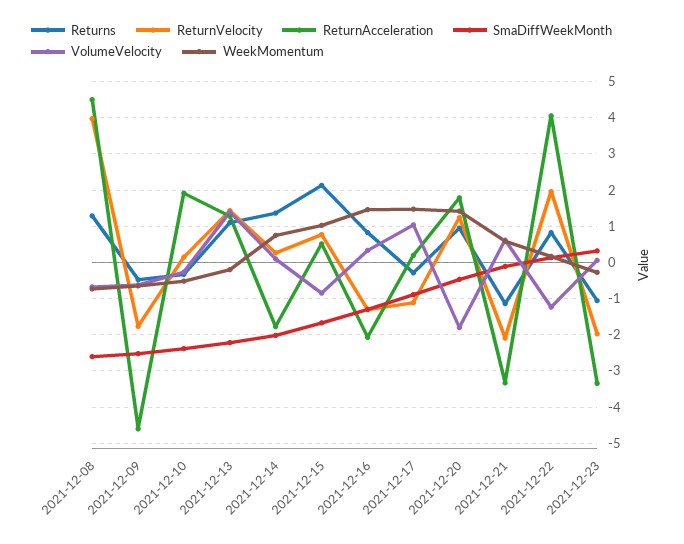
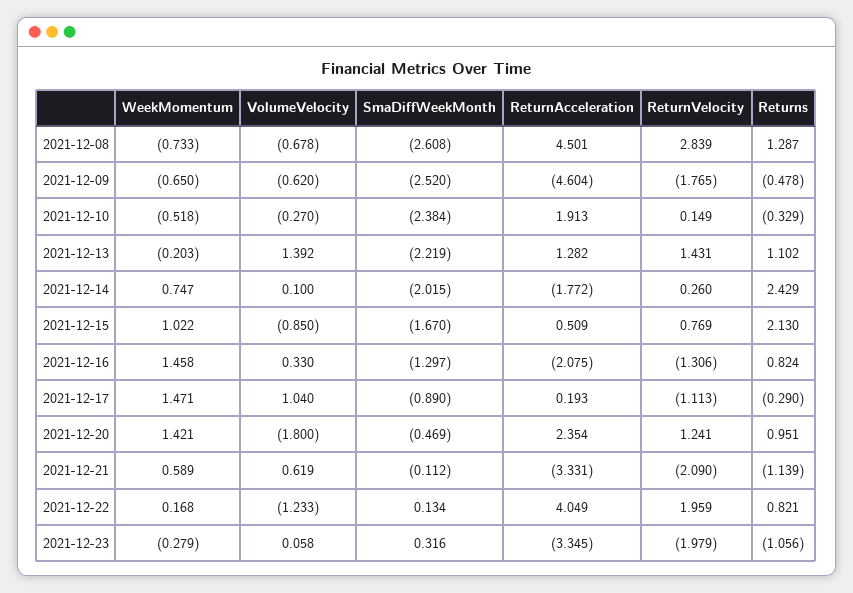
  {
    "Returns": {
      "2021-12-08": 1.287,
      "2021-12-09": -0.478,
      "2021-12-10": -0.329,
      "2021-12-13": 1.102,
-     "2021-12-14": 1.4,
+     "2021-12-14": 2.429,
      "2021-12-15": 2.13,
      "2021-12-16": 0.824,
      "2021-12-17": -0.29,
      "2021-12-20": 0.951,
      "2021-12-21": -1.139,
      "2021-12-22": 0.821,
      "2021-12-23": -1.056
    },
    "ReturnVelocity": {
-     "2021-12-08": 4,
+     "2021-12-08": 2.839,
      "2021-12-09": -1.765,
      "2021-12-10": 0.149,
      "2021-12-13": 1.431,
      "2021-12-14": 0.26,
      "2021-12-15": 0.769,
      "2021-12-16": -1.306,
      "2021-12-17": -1.113,
      "2021-12-20": 1.241,
      "2021-12-21": -2.09,
      "2021-12-22": 1.959,
      "2021-12-23": -1.979
    },
    "ReturnAcceleration": {
      "2021-12-08": 4.501,
      "2021-12-09": -4.604,
      "2021-12-10": 1.913,
      "2021-12-13": 1.282,
      "2021-12-14": -1.772,
      "2021-12-15": 0.509,
      "2021-12-16": -2.075,
      "2021-12-17": 0.193,
-     "2021-12-20": 1.8,
+     "2021-12-20": 2.354,
      "2021-12-21": -3.331,
      "2021-12-22": 4.049,
      "2021-12-23": -3.345
    },
    "SmaDiffWeekMonth": {
      "2021-12-08": -2.608,
      "2021-12-09": -2.52,
      "2021-12-10": -2.384,
      "2021-12-13": -2.219,
      "2021-12-14": -2.015,
      "2021-12-15": -1.67,
      "2021-12-16": -1.297,
      "2021-12-17": -0.89,
      "2021-12-20": -0.469,
      "2021-12-21": -0.112,
      "2021-12-22": 0.134,
      "2021-12-23": 0.316
    },
    "VolumeVelocity": {
      "2021-12-08": -0.678,
      "2021-12-09": -0.62,
      "2021-12-10": -0.27,
      "2021-12-13": 1.392,
      "2021-12-14": 0.1,
      "2021-12-15": -0.85,
      "2021-12-16": 0.33,
      "2021-12-17": 1.04,
      "2021-12-20": -1.8,
      "2021-12-21": 0.619,
      "2021-12-22": -1.233,
      "2021-12-23": 0.058
    },
    "WeekMomentum": {
      "2021-12-08": -0.733,
      "2021-12-09": -0.65,
      "2021-12-10": -0.518,
      "2021-12-13": -0.203,
      "2021-12-14": 0.747,
      "2021-12-15": 1.022,
      "2021-12-16": 1.458,
      "2021-12-17": 1.471,
      "2021-12-20": 1.421,
      "2021-12-21": 0.589,
      "2021-12-22": 0.168,
      "2021-12-23": -0.279
    }
  }

